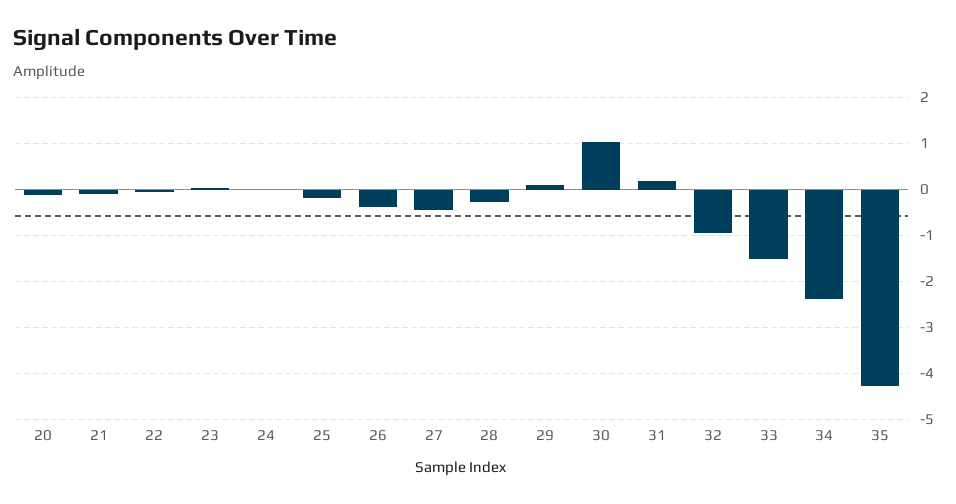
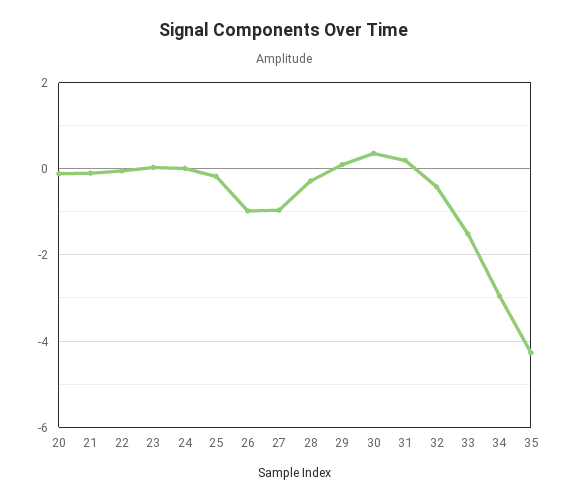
  {
    "20": -0.2,
    "21": -0.2,
    "22": 0,
    "23": 0,
    "24": 0,
    "25": -0.2,
-   "26": -0.4,
+   "26": -1,
-   "27": -0.4,
+   "27": -1,
    "28": -0.2,
    "29": 0,
-   "30": 1,
+   "30": 0.4,
    "31": 0.2,
-   "32": -1,
+   "32": -0.4,
    "33": -1.6,
-   "34": -2.4,
+   "34": -3,
    "35": -4.2
  }

